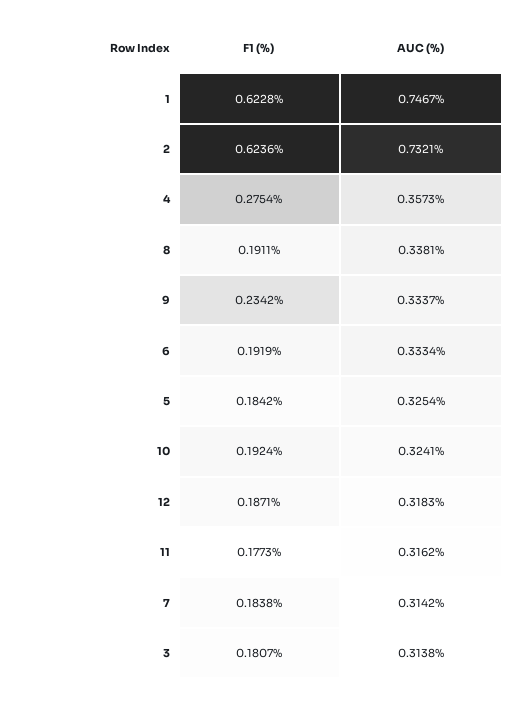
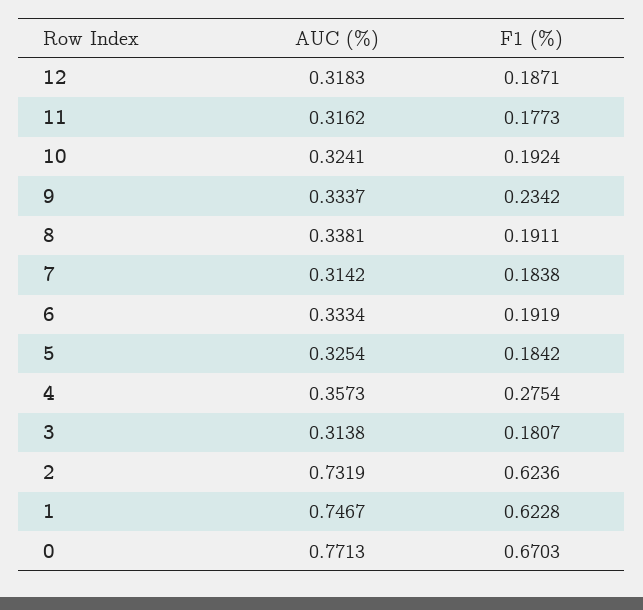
  {
    "F1 (%)": {
      "1": 0.6228,
      "2": 0.6236,
      "4": 0.2754,
      "8": 0.1911,
      "9": 0.2342,
      "6": 0.1919,
      "5": 0.1842,
      "10": 0.1924,
      "12": 0.1871,
      "11": 0.1773,
      "7": 0.1838,
-     "3": 0.1807
+     "3": 0.1807,
+     "0": 0.6703
    },
    "AUC (%)": {
      "1": 0.7467,
-     "2": 0.7321,
+     "2": 0.7319,
      "4": 0.3573,
      "8": 0.3381,
      "9": 0.3337,
      "6": 0.3334,
      "5": 0.3254,
      "10": 0.3241,
      "12": 0.3183,
      "11": 0.3162,
      "7": 0.3142,
-     "3": 0.3138
+     "3": 0.3138,
+     "0": 0.7713
    }
  }

